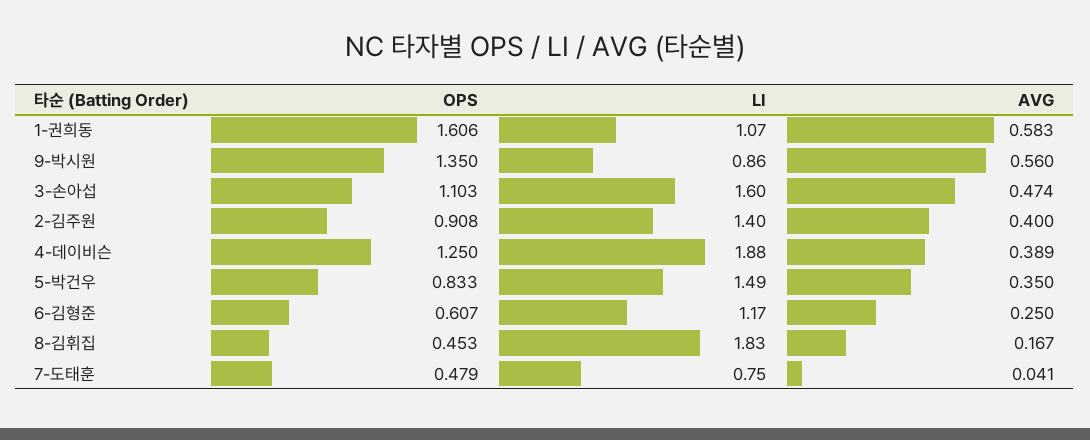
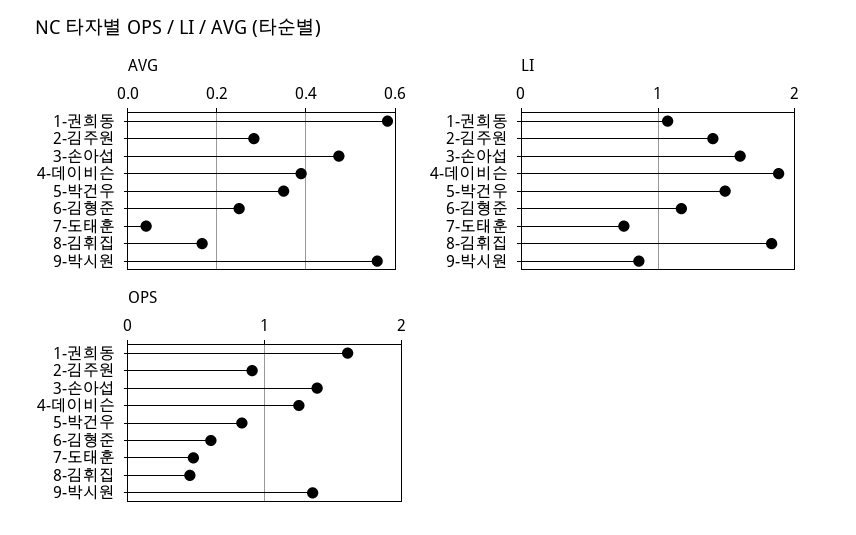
  {
    "OPS": {
      "1-권희동": 1.606,
      "9-박시원": 1.35,
-     "3-손아섭": 1.103,
+     "3-손아섭": 1.4,
      "2-김주원": 0.908,
      "4-데이비슨": 1.25,
      "5-박건우": 0.833,
      "6-김형준": 0.607,
      "8-김휘집": 0.453,
      "7-도태훈": 0.479
    },
    "LI": {
      "1-권희동": 1.07,
      "9-박시원": 0.86,
      "3-손아섭": 1.6,
      "2-김주원": 1.4,
      "4-데이비슨": 1.88,
      "5-박건우": 1.49,
      "6-김형준": 1.17,
      "8-김휘집": 1.83,
      "7-도태훈": 0.75
    },
    "AVG": {
      "1-권희동": 0.583,
      "9-박시원": 0.56,
      "3-손아섭": 0.474,
-     "2-김주원": 0.4,
+     "2-김주원": 0.28,
      "4-데이비슨": 0.389,
      "5-박건우": 0.35,
      "6-김형준": 0.25,
      "8-김휘집": 0.167,
      "7-도태훈": 0.041
    }
  }

